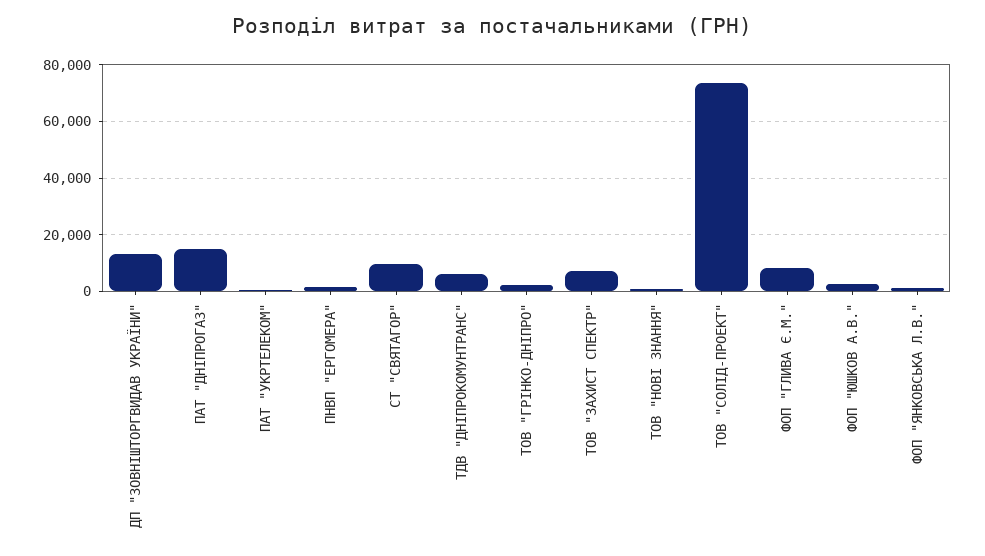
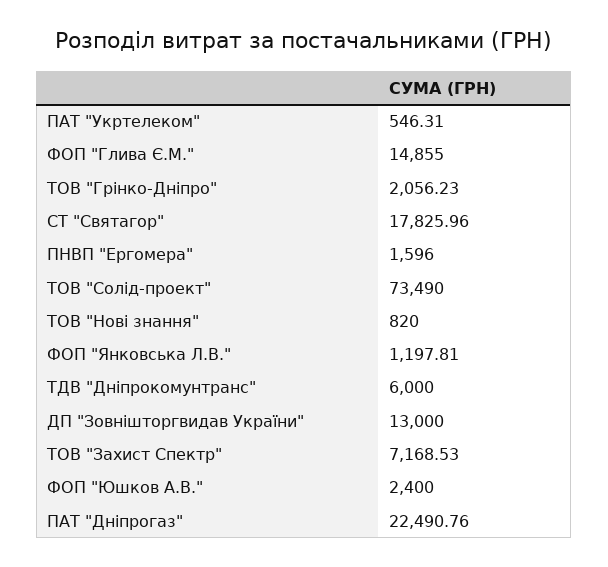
  {
    "ДП \"ЗОВНІШТОРГВИДАВ УКРАЇНИ\"": 13000,
-   "ПАТ \"ДНІПРОГАЗ\"": 15000,
+   "ПАТ \"ДНІПРОГАЗ\"": 22490.76,
    "ПАТ \"УКРТЕЛЕКОМ\"": 546.31,
    "ПНВП \"ЕРГОМЕРА\"": 1596,
-   "СТ \"СВЯТАГОР\"": 10000,
+   "СТ \"СВЯТАГОР\"": 17825.96,
    "ТДВ \"ДНІПРОКОМУНТРАНС\"": 6000,
    "ТОВ \"ГРІНКО-ДНІПРО\"": 2056.23,
    "ТОВ \"ЗАХИСТ СПЕКТР\"": 7168.53,
    "ТОВ \"НОВІ ЗНАННЯ\"": 820,
    "ТОВ \"СОЛІД-ПРОЕКТ\"": 73490,
-   "ФОП \"ГЛИВА Є.М.\"": 7500,
+   "ФОП \"ГЛИВА Є.М.\"": 14855,
    "ФОП \"ЮШКОВ А.В.\"": 2400,
    "ФОП \"ЯНКОВСЬКА Л.В.\"": 1197.81
  }

